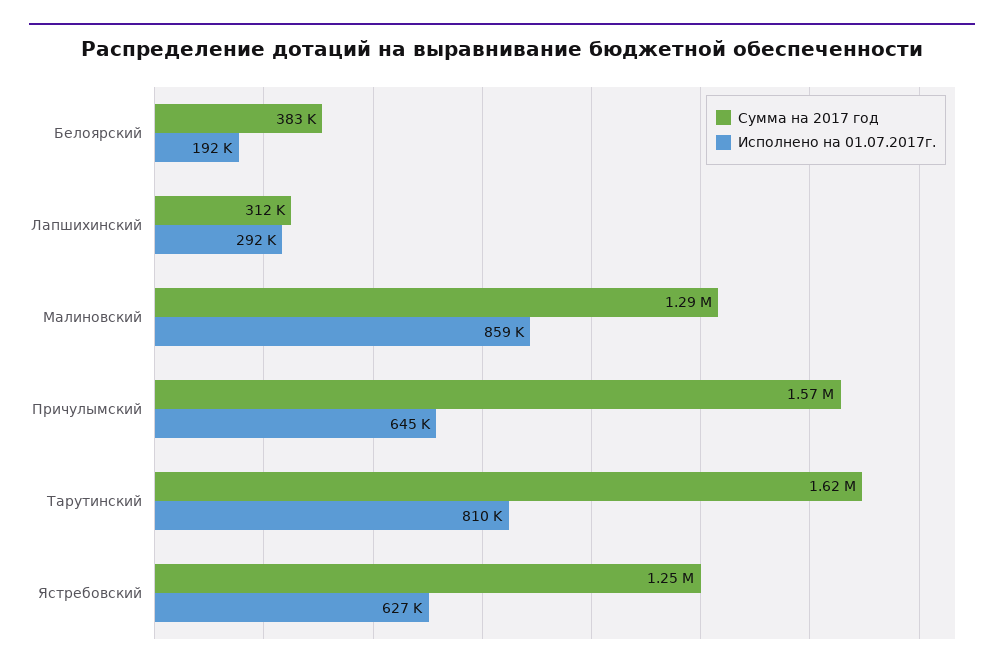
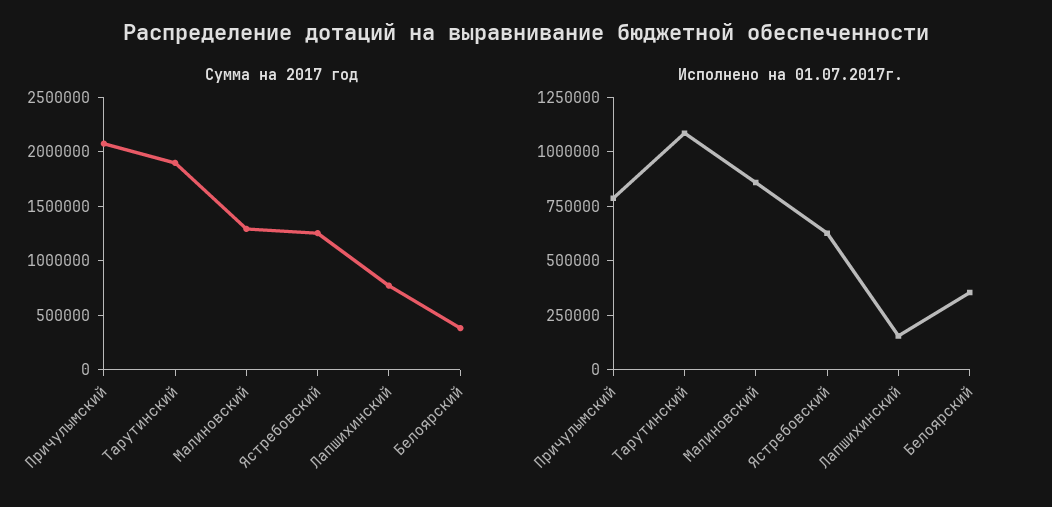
  {
    "Сумма на 2017 год": {
      "Белоярский": 383000,
-     "Лапшихинский": 312000,
+     "Лапшихинский": 800000,
      "Малиновский": 1290000,
-     "Причулымский": 1570000,
+     "Причулымский": 2100000,
-     "Тарутинский": 1620000,
+     "Тарутинский": 1900000,
      "Ястребовский": 1250000
    },
    "Исполнено на 01.07.2017г.": {
-     "Белоярский": 192000,
+     "Белоярский": 350000,
-     "Лапшихинский": 292000,
+     "Лапшихинский": 150000,
      "Малиновский": 859000,
-     "Причулымский": 645000,
+     "Причулымский": 800000,
-     "Тарутинский": 810000,
+     "Тарутинский": 1100000,
      "Ястребовский": 627000
    }
  }

